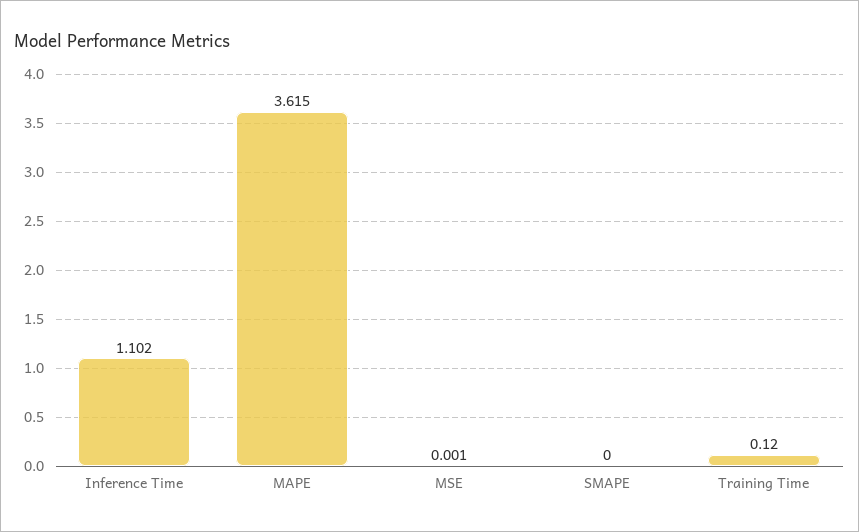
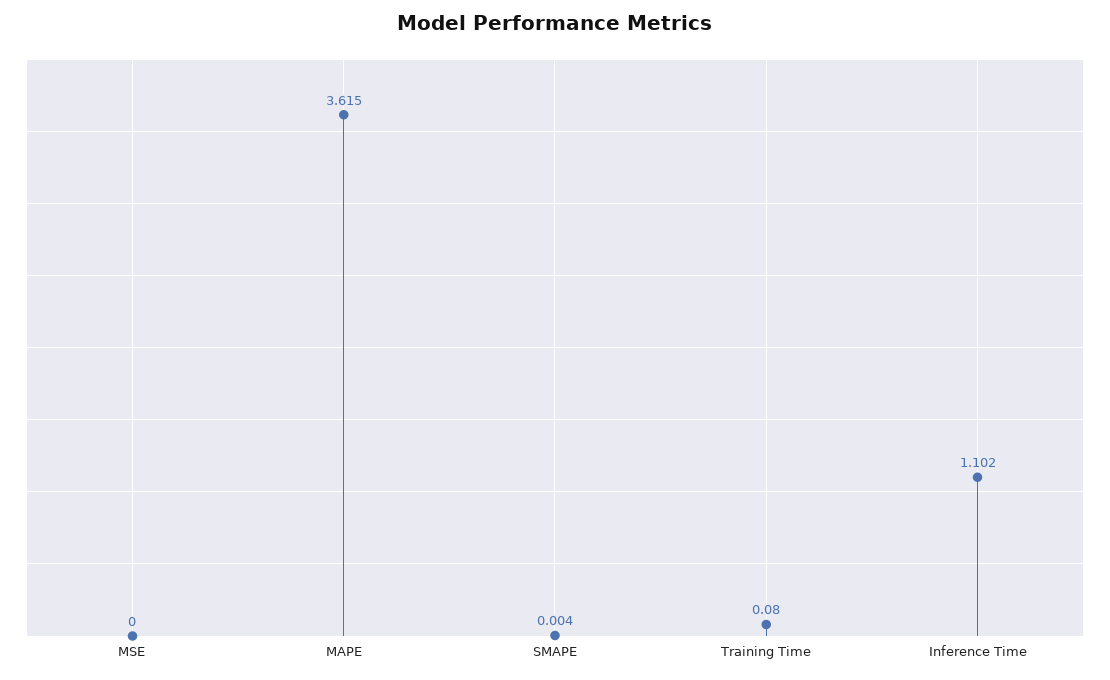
  {
    "Inference Time": 1.102,
    "MAPE": 3.615,
-   "MSE": 0.001,
+   "MSE": 0,
-   "SMAPE": 0,
+   "SMAPE": 0.004,
-   "Training Time": 0.12
+   "Training Time": 0.08
  }

